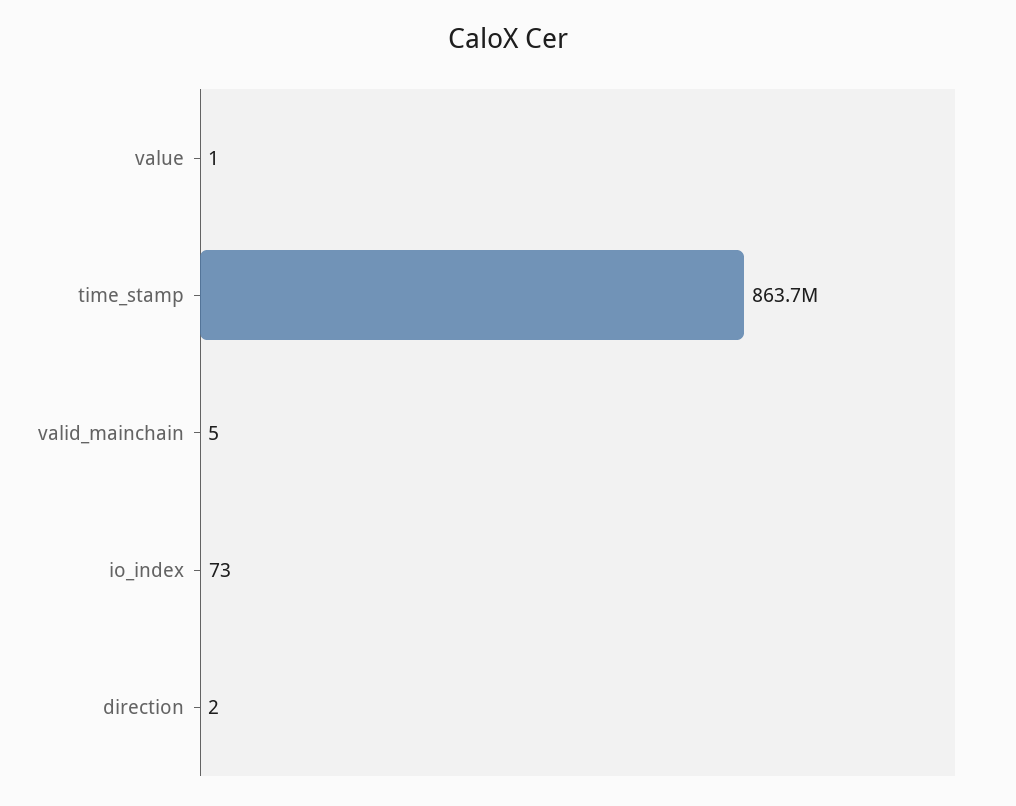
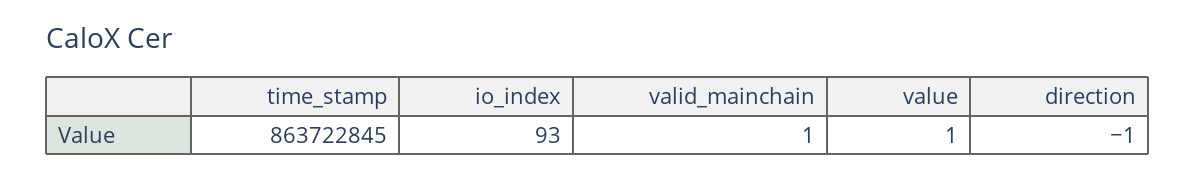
  {
    "value": 1,
    "time_stamp": 863722845,
-   "valid_mainchain": 5,
+   "valid_mainchain": 1,
-   "io_index": 73,
+   "io_index": 93,
-   "direction": 2
+   "direction": -1
  }

